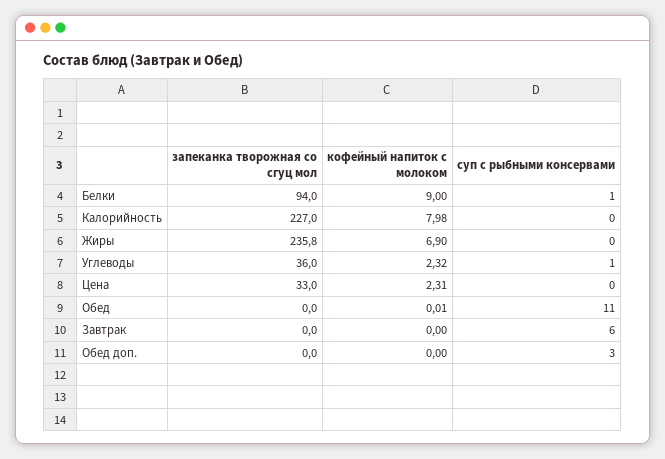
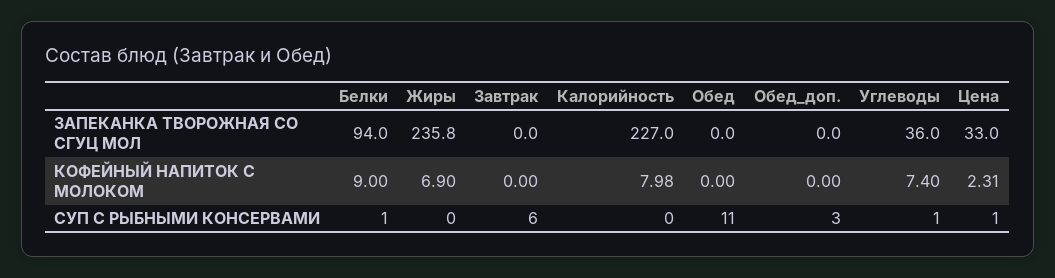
  {
    "запеканка творожная со сгуц мол": {
      "Белки": 94,
      "Калорийность": 227,
      "Жиры": 235.8,
      "Углеводы": 36,
      "Цена": 33,
      "Обед": 0,
      "Завтрак": 0,
      "Обед доп.": 0
    },
    "кофейный напиток с молоком": {
      "Белки": 9,
      "Калорийность": 7.98,
      "Жиры": 6.9,
-     "Углеводы": 2.32,
+     "Углеводы": 7.4,
      "Цена": 2.31,
-     "Обед": 0.01,
+     "Обед": 0,
      "Завтрак": 0,
      "Обед доп.": 0
    },
    "суп с рыбными консервами": {
      "Белки": 1,
      "Калорийность": 0,
      "Жиры": 0,
      "Углеводы": 1,
-     "Цена": 0,
+     "Цена": 1,
      "Обед": 11,
      "Завтрак": 6,
      "Обед доп.": 3
    }
  }

